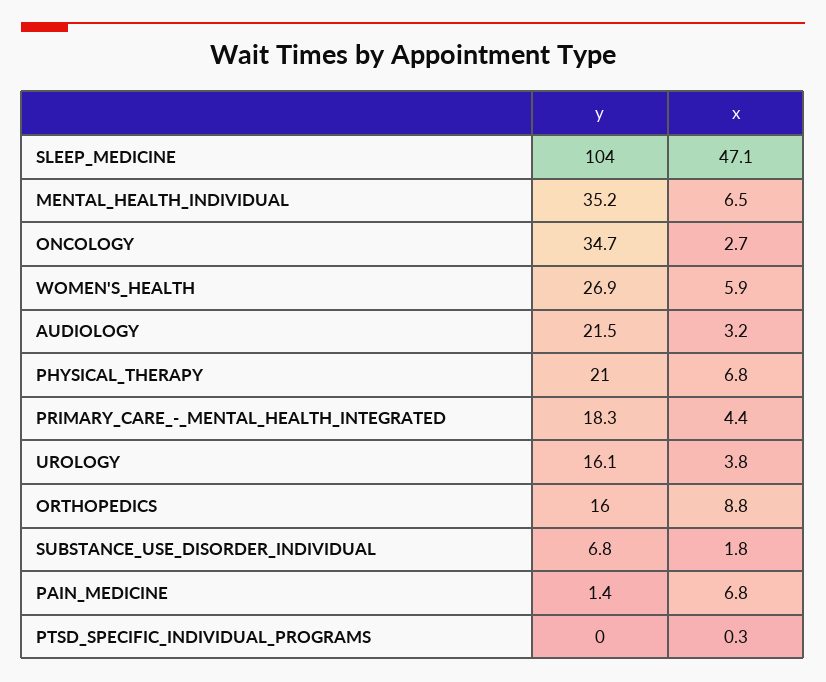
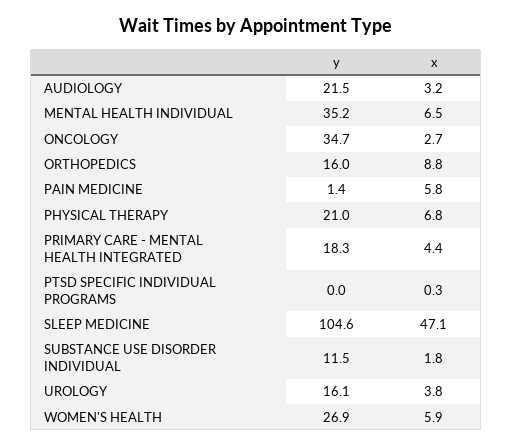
  {
    "y": {
-     "SLEEP_MEDICINE": 104,
+     "SLEEP_MEDICINE": 104.6,
      "MENTAL_HEALTH_INDIVIDUAL": 35.2,
      "ONCOLOGY": 34.7,
      "WOMEN'S_HEALTH": 26.9,
      "AUDIOLOGY": 21.5,
      "PHYSICAL_THERAPY": 21,
      "PRIMARY_CARE_-_MENTAL_HEALTH_INTEGRATED": 18.3,
      "UROLOGY": 16.1,
      "ORTHOPEDICS": 16,
-     "SUBSTANCE_USE_DISORDER_INDIVIDUAL": 6.8,
+     "SUBSTANCE_USE_DISORDER_INDIVIDUAL": 11.5,
      "PAIN_MEDICINE": 1.4,
      "PTSD_SPECIFIC_INDIVIDUAL_PROGRAMS": 0
    },
    "x": {
      "SLEEP_MEDICINE": 47.1,
      "MENTAL_HEALTH_INDIVIDUAL": 6.5,
      "ONCOLOGY": 2.7,
      "WOMEN'S_HEALTH": 5.9,
      "AUDIOLOGY": 3.2,
      "PHYSICAL_THERAPY": 6.8,
      "PRIMARY_CARE_-_MENTAL_HEALTH_INTEGRATED": 4.4,
      "UROLOGY": 3.8,
      "ORTHOPEDICS": 8.8,
      "SUBSTANCE_USE_DISORDER_INDIVIDUAL": 1.8,
-     "PAIN_MEDICINE": 6.8,
+     "PAIN_MEDICINE": 5.8,
      "PTSD_SPECIFIC_INDIVIDUAL_PROGRAMS": 0.3
    }
  }

